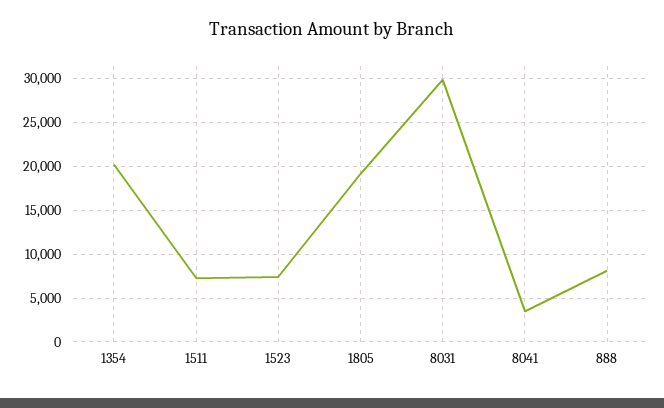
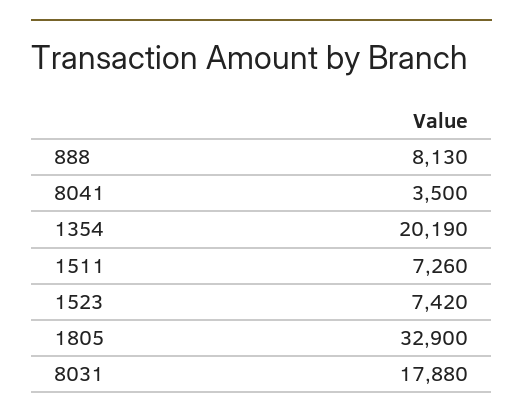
  {
    "1354": 20190,
    "1511": 7260,
    "1523": 7420,
-   "1805": 19000,
+   "1805": 32900,
-   "8031": 30000,
+   "8031": 17880,
    "8041": 3500,
    "888": 8130
  }

